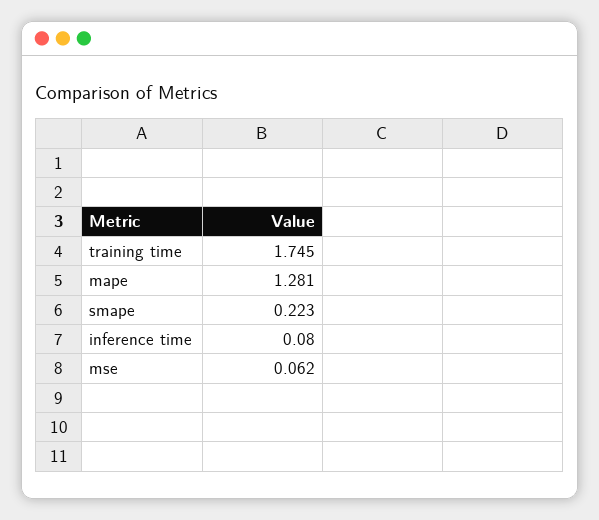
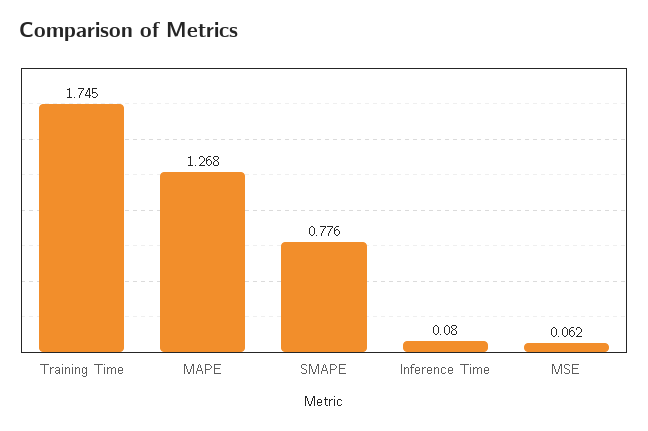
  {
    "training time": 1.745,
-   "mape": 1.281,
+   "mape": 1.268,
-   "smape": 0.223,
+   "smape": 0.776,
    "inference time": 0.08,
    "mse": 0.062
  }

